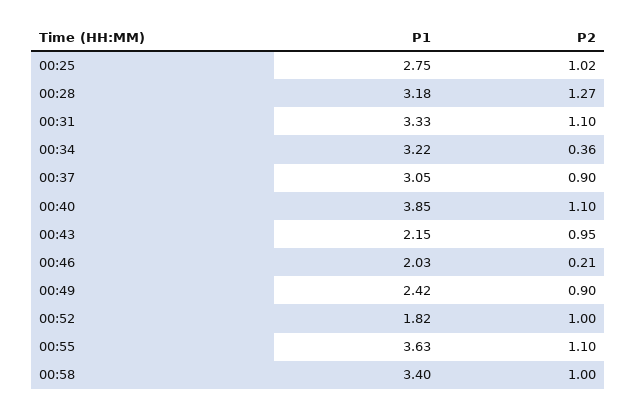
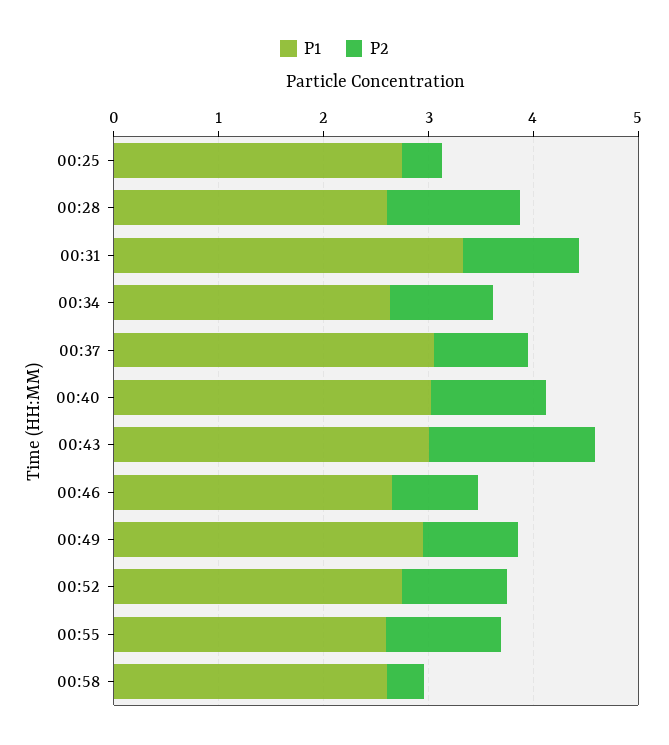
  {
    "P1": {
      "00:25": 2.75,
-     "00:28": 3.18,
+     "00:28": 2.6,
      "00:31": 3.33,
-     "00:34": 3.22,
+     "00:34": 2.6,
      "00:37": 3.05,
-     "00:40": 3.85,
+     "00:40": 3,
-     "00:43": 2.15,
+     "00:43": 3,
-     "00:46": 2.03,
+     "00:46": 2.6,
-     "00:49": 2.42,
+     "00:49": 3,
-     "00:52": 1.82,
+     "00:52": 2.8,
-     "00:55": 3.63,
+     "00:55": 2.6,
-     "00:58": 3.4
+     "00:58": 2.6
    },
    "P2": {
-     "00:25": 1.02,
+     "00:25": 0.4,
      "00:28": 1.27,
      "00:31": 1.1,
-     "00:34": 0.36,
+     "00:34": 1,
      "00:37": 0.9,
      "00:40": 1.1,
-     "00:43": 0.95,
+     "00:43": 1.6,
-     "00:46": 0.21,
+     "00:46": 0.8,
      "00:49": 0.9,
      "00:52": 1,
      "00:55": 1.1,
-     "00:58": 1
+     "00:58": 0.4
    }
  }

